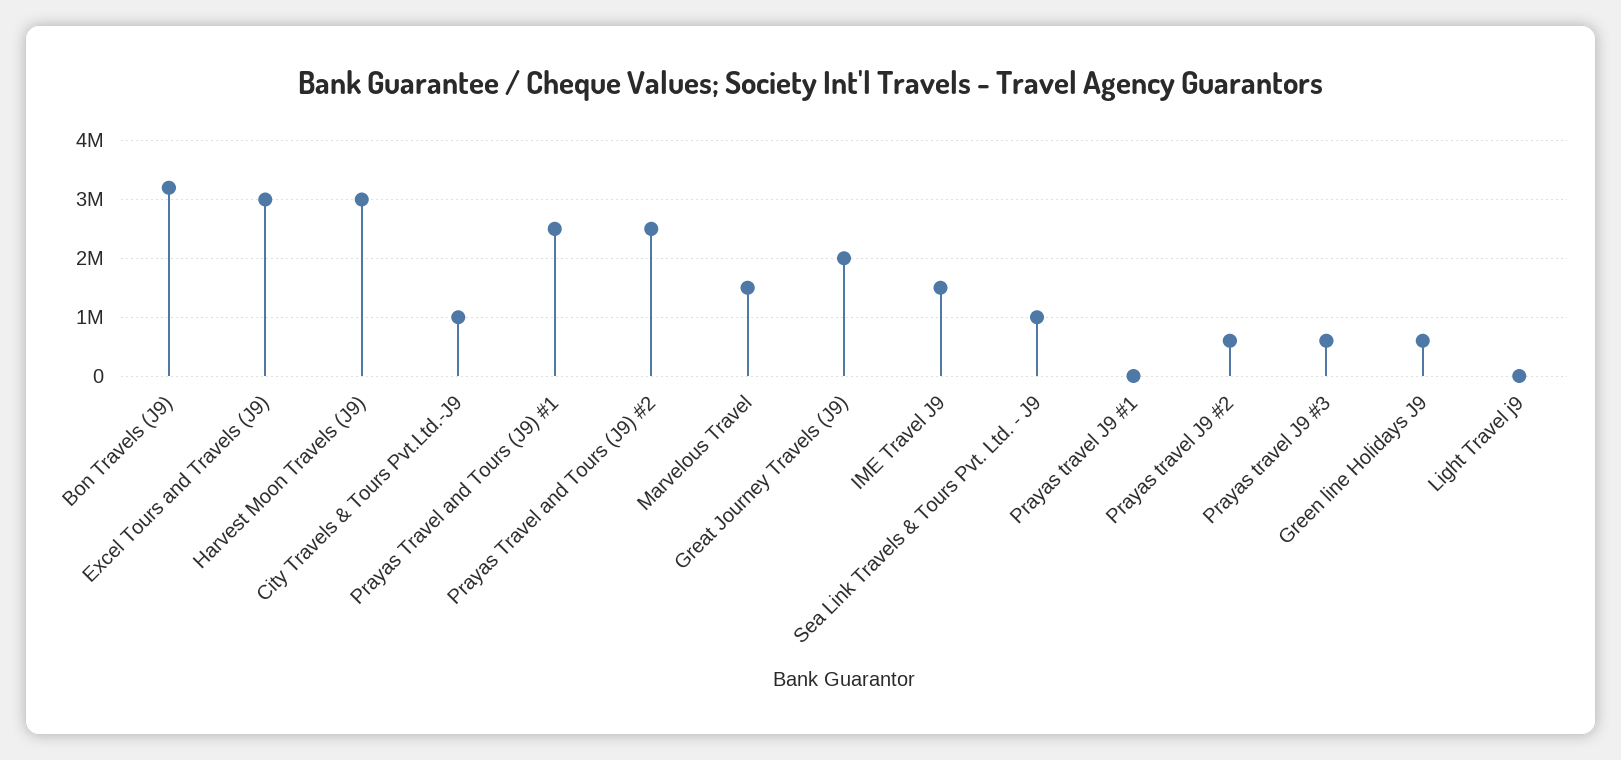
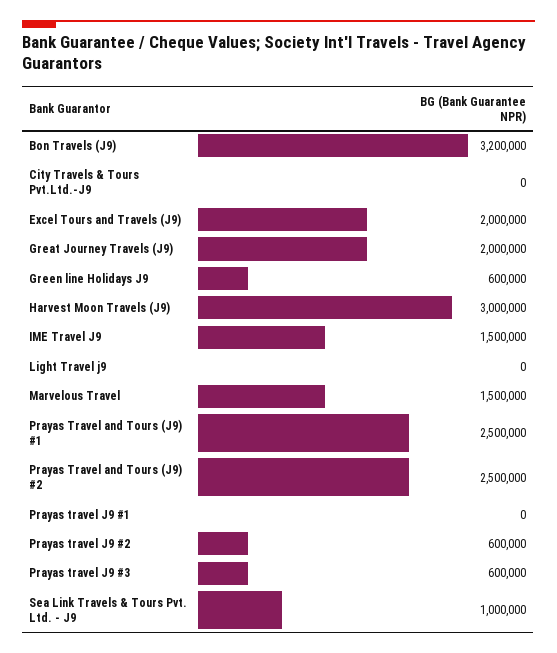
  {
    "Bon Travels (J9)": 3200000,
-   "Excel Tours and Travels (J9)": 3000000,
+   "Excel Tours and Travels (J9)": 2000000,
    "Harvest Moon Travels (J9)": 3000000,
-   "City Travels & Tours Pvt.Ltd.-J9": 1000000,
+   "City Travels & Tours Pvt.Ltd.-J9": 0,
    "Prayas Travel and Tours (J9) #1": 2500000,
    "Prayas Travel and Tours (J9) #2": 2500000,
    "Marvelous Travel": 1500000,
    "Great Journey Travels (J9)": 2000000,
    "IME Travel J9": 1500000,
    "Sea Link Travels & Tours Pvt. Ltd. - J9": 1000000,
    "Prayas travel J9 #1": 0,
    "Prayas travel J9 #2": 600000,
    "Prayas travel J9 #3": 600000,
    "Green line Holidays J9": 600000,
    "Light Travel j9": 0
  }

